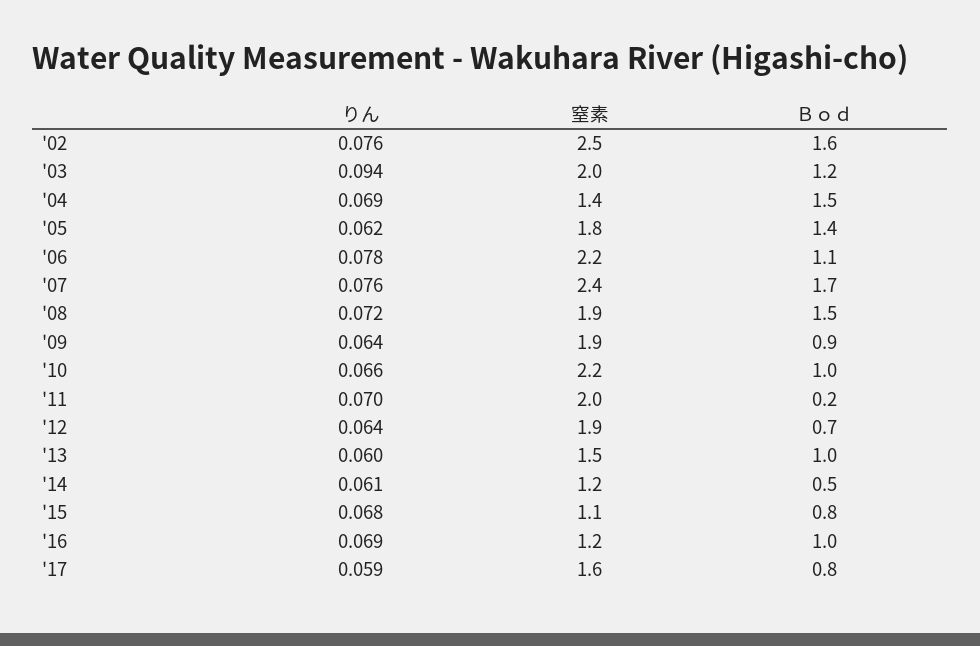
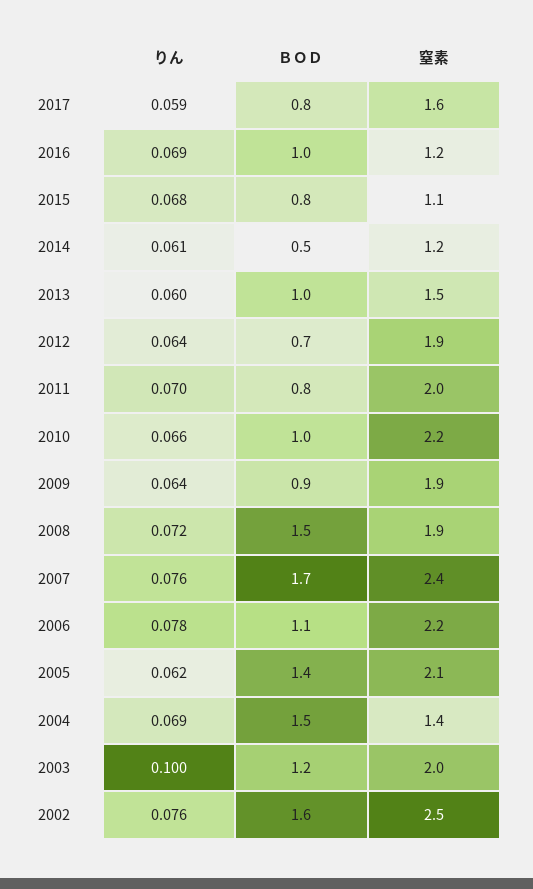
  {
    "りん": {
      "'02": 0.076,
-     "'03": 0.094,
+     "'03": 0.1,
      "'04": 0.069,
      "'05": 0.062,
      "'06": 0.078,
      "'07": 0.076,
      "'08": 0.072,
      "'09": 0.064,
      "'10": 0.066,
      "'11": 0.07,
      "'12": 0.064,
      "'13": 0.06,
      "'14": 0.061,
      "'15": 0.068,
      "'16": 0.069,
      "'17": 0.059
    },
    "窒素": {
      "'02": 2.5,
      "'03": 2,
      "'04": 1.4,
-     "'05": 1.8,
+     "'05": 2.1,
      "'06": 2.2,
      "'07": 2.4,
      "'08": 1.9,
      "'09": 1.9,
      "'10": 2.2,
      "'11": 2,
      "'12": 1.9,
      "'13": 1.5,
      "'14": 1.2,
      "'15": 1.1,
      "'16": 1.2,
      "'17": 1.6
    },
    "Ｂｏｄ": {
      "'02": 1.6,
      "'03": 1.2,
      "'04": 1.5,
      "'05": 1.4,
      "'06": 1.1,
      "'07": 1.7,
      "'08": 1.5,
      "'09": 0.9,
      "'10": 1,
-     "'11": 0.2,
+     "'11": 0.8,
      "'12": 0.7,
      "'13": 1,
      "'14": 0.5,
      "'15": 0.8,
      "'16": 1,
      "'17": 0.8
    }
  }

